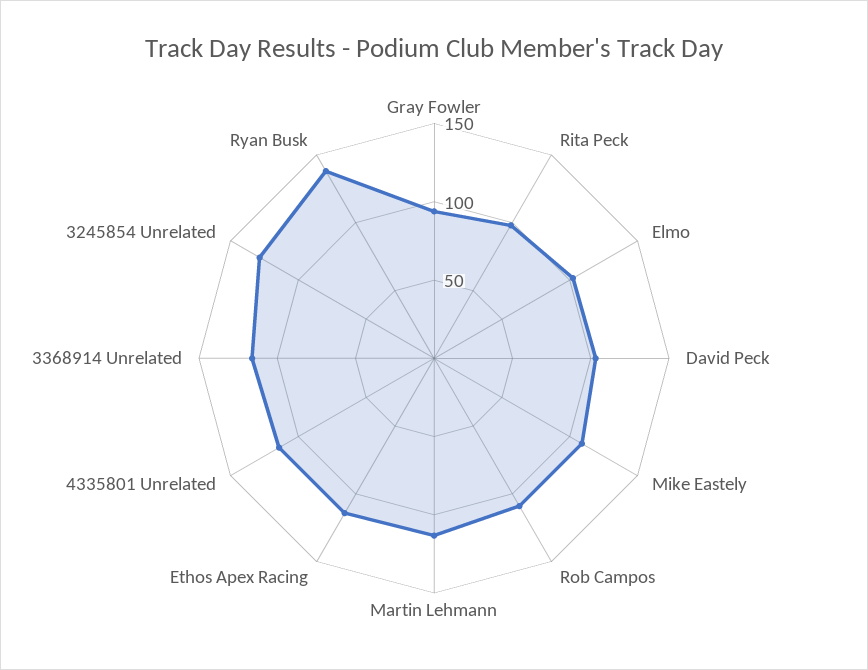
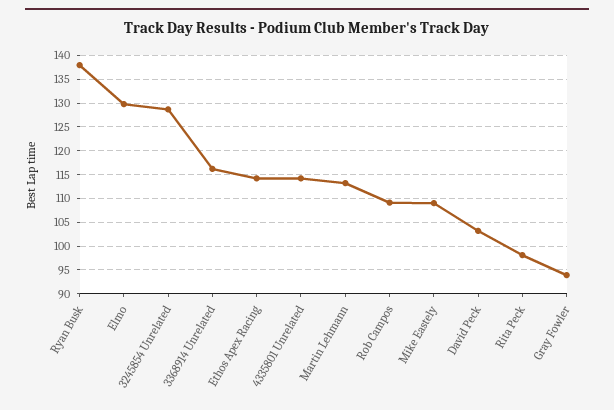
  {
    "Gray Fowler": 95,
    "Rita Peck": 97.5,
-   "Elmo": 100,
+   "Elmo": 130,
    "David Peck": 102.5,
    "Mike Eastely": 110,
    "Rob Campos": 110,
    "Martin Lehmann": 112.5,
    "Ethos Apex Racing": 115,
    "4335801 Unrelated": 115,
    "3368914 Unrelated": 115,
    "3245854 Unrelated": 127.5,
    "Ryan Busk": 137.5
  }

